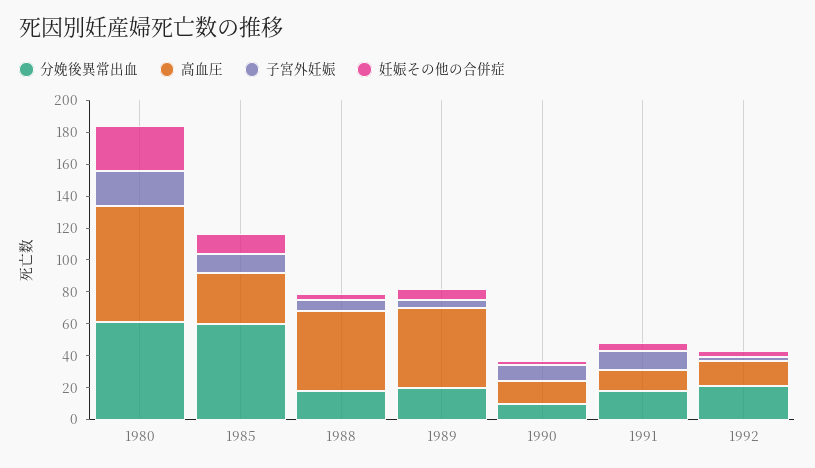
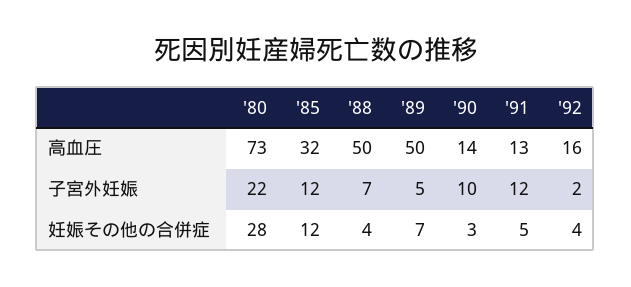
  {
-   "分娩後異常出血": {
-     "1980": 60,
-     "1985": 60,
-     "1988": 20,
-     "1989": 20,
-     "1990": 10,
-     "1991": 20,
-     "1992": 20
-   },
    "高血圧": {
      "1980": 73,
      "1985": 32,
      "1988": 50,
      "1989": 50,
      "1990": 14,
      "1991": 13,
      "1992": 16
    },
    "子宮外妊娠": {
      "1980": 22,
      "1985": 12,
      "1988": 7,
      "1989": 5,
      "1990": 10,
      "1991": 12,
      "1992": 2
    },
    "妊娠その他の合併症": {
      "1980": 28,
      "1985": 12,
      "1988": 4,
      "1989": 7,
      "1990": 3,
      "1991": 5,
      "1992": 4
    }
  }

